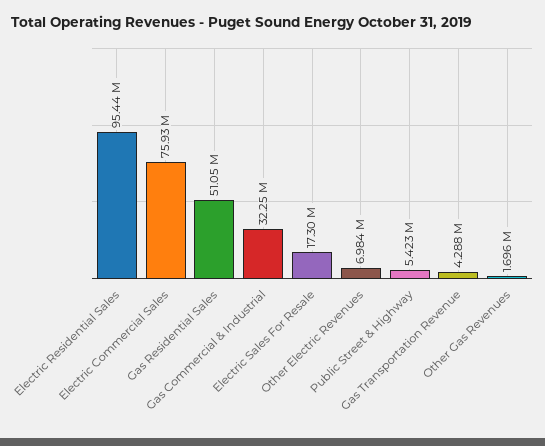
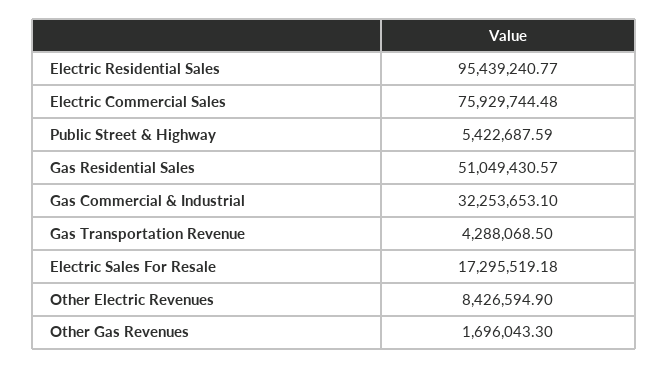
  {
    "Electric Residential Sales": 95439240.77,
    "Electric Commercial Sales": 75929744.48,
    "Gas Residential Sales": 51049430.57,
    "Gas Commercial & Industrial": 32253653.1,
    "Electric Sales For Resale": 17295519.18,
-   "Other Electric Revenues": 6984000,
+   "Other Electric Revenues": 8426594.9,
    "Public Street & Highway": 5422687.59,
    "Gas Transportation Revenue": 4288068.5,
    "Other Gas Revenues": 1696043.3
  }

